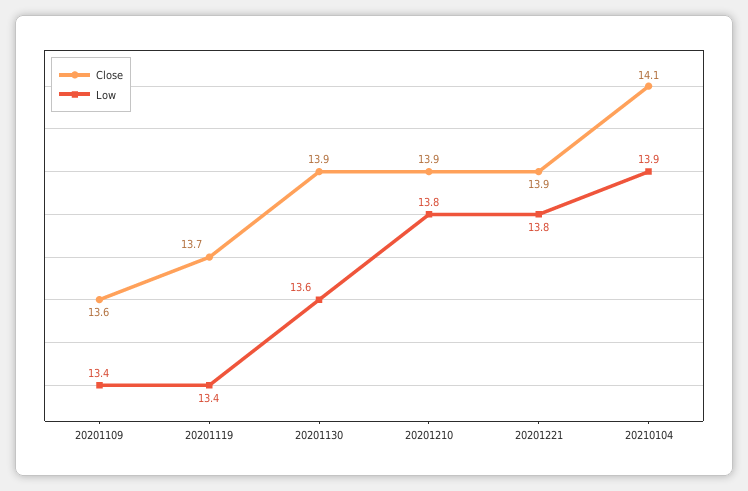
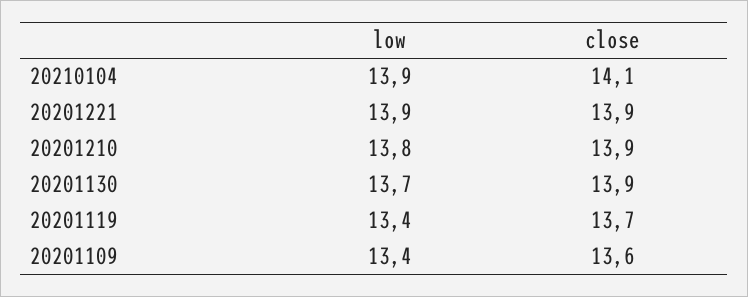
  {
    "Close": {
      "20201109": 13.6,
      "20201119": 13.7,
      "20201130": 13.9,
      "20201210": 13.9,
      "20201221": 13.9,
      "20210104": 14.1
    },
    "Low": {
      "20201109": 13.4,
      "20201119": 13.4,
-     "20201130": 13.6,
+     "20201130": 13.7,
      "20201210": 13.8,
-     "20201221": 13.8,
+     "20201221": 13.9,
      "20210104": 13.9
    }
  }

